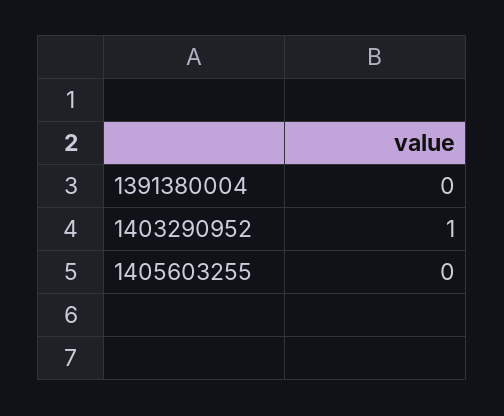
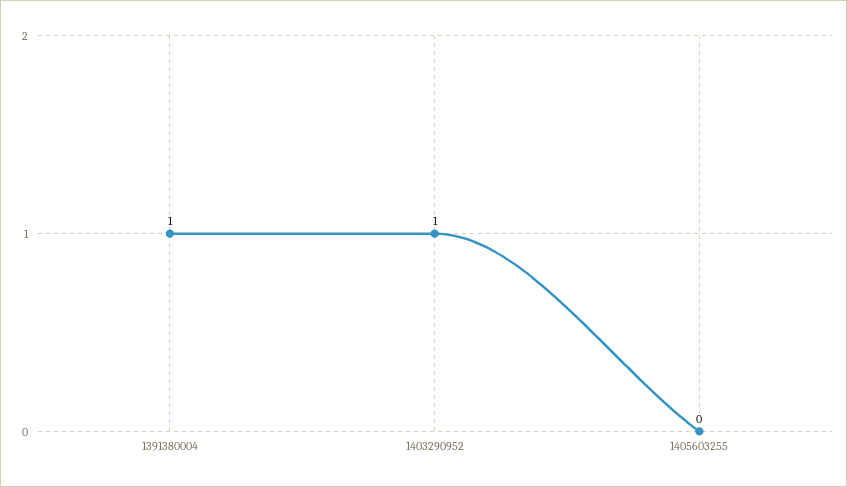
  {
-   "1391380004": 0,
+   "1391380004": 1,
    "1403290952": 1,
    "1405603255": 0
  }

